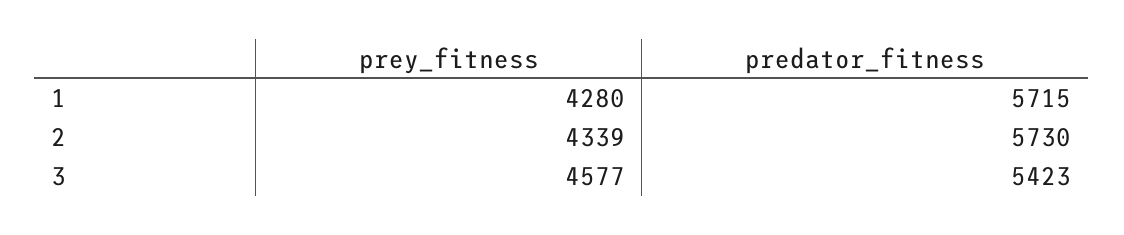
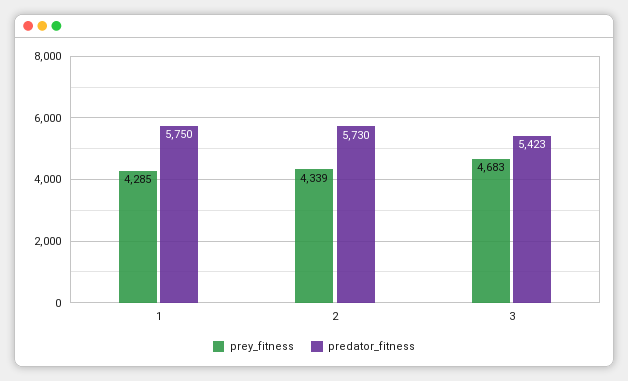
  {
    "prey_fitness": {
-     "1": 4280,
+     "1": 4285,
      "2": 4339,
-     "3": 4577
+     "3": 4683
    },
    "predator_fitness": {
-     "1": 5715,
+     "1": 5750,
      "2": 5730,
      "3": 5423
    }
  }

